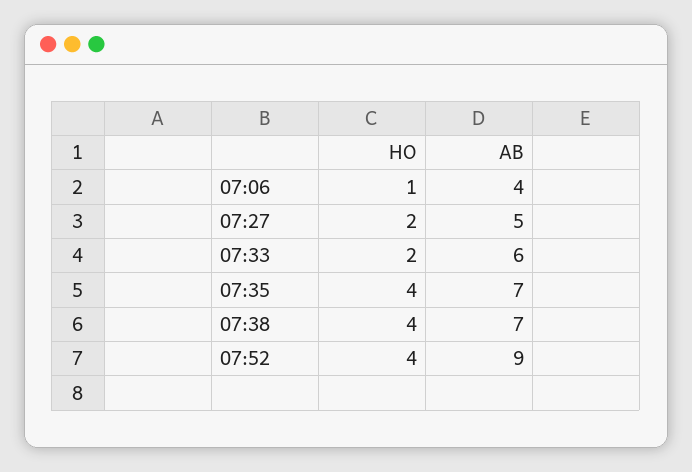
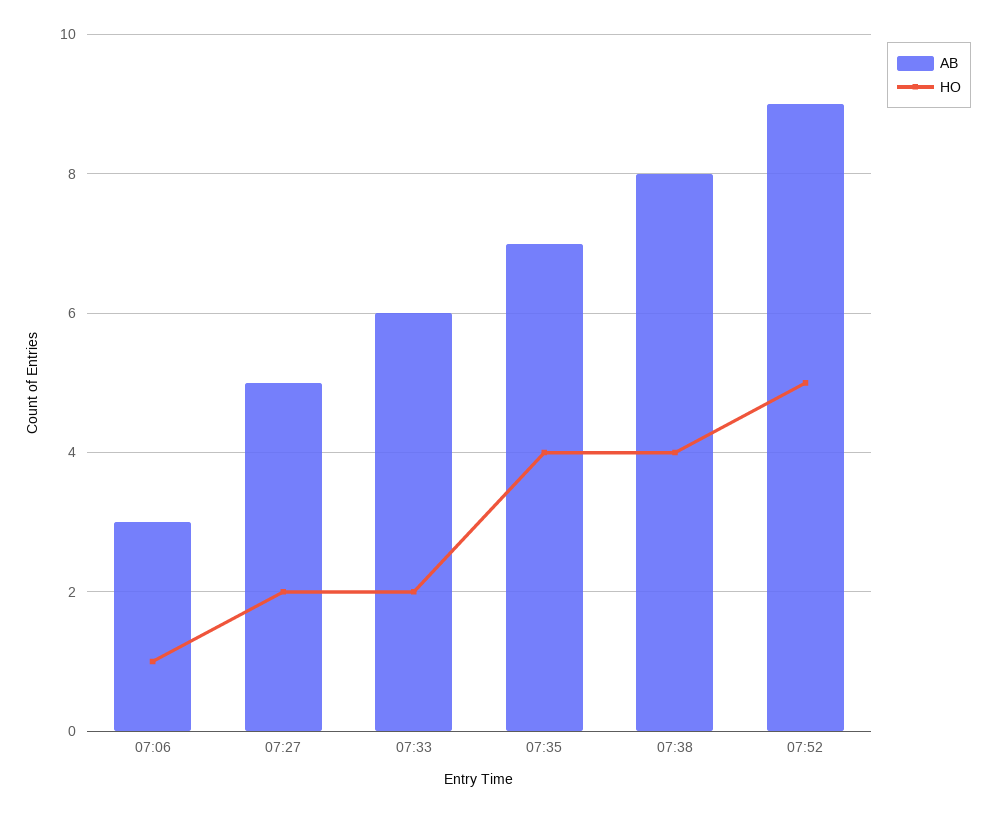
  {
    "HO": {
      "07:06": 1,
      "07:27": 2,
      "07:33": 2,
      "07:35": 4,
      "07:38": 4,
-     "07:52": 4
+     "07:52": 5
    },
    "AB": {
-     "07:06": 4,
+     "07:06": 3,
      "07:27": 5,
      "07:33": 6,
      "07:35": 7,
-     "07:38": 7,
+     "07:38": 8,
      "07:52": 9
    }
  }

